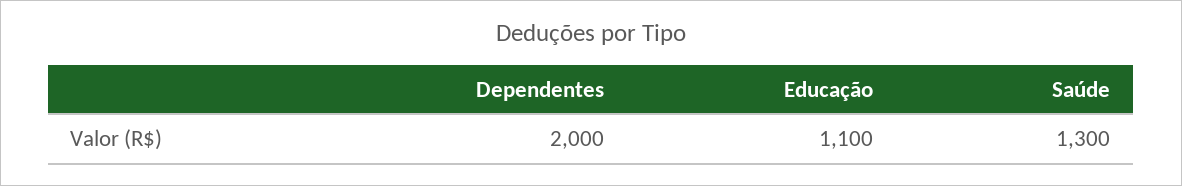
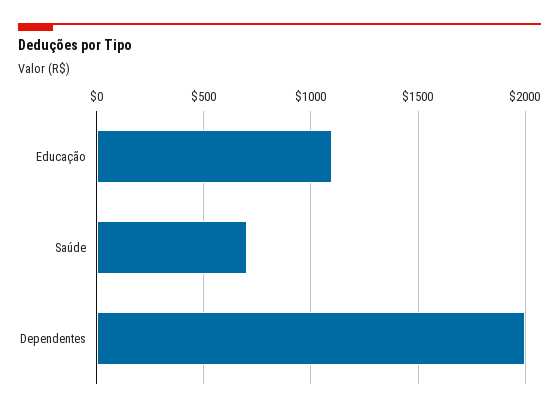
  {
    "Dependentes": 2000,
    "Educação": 1100,
-   "Saúde": 1300
+   "Saúde": 700
  }

